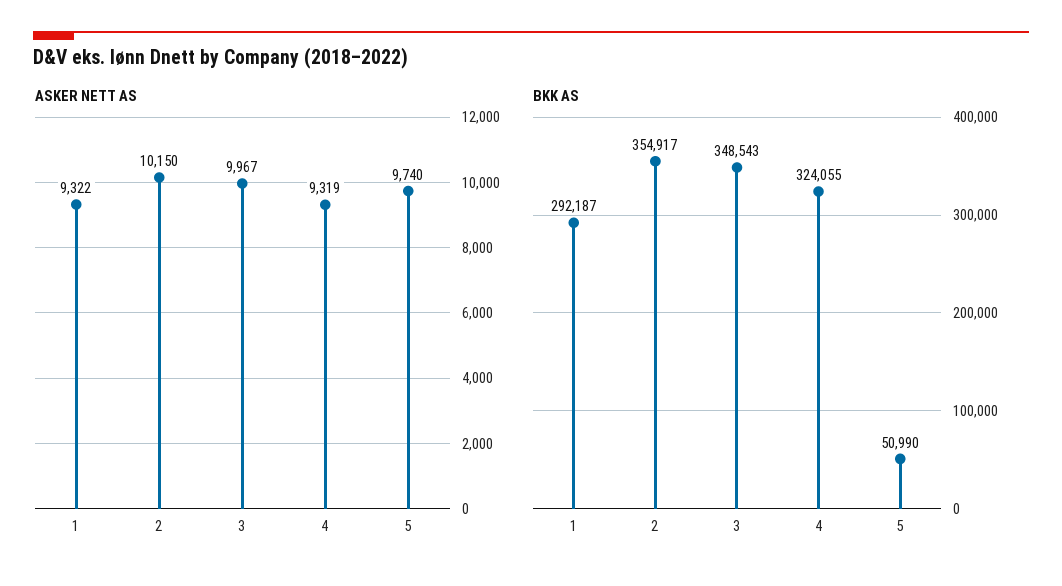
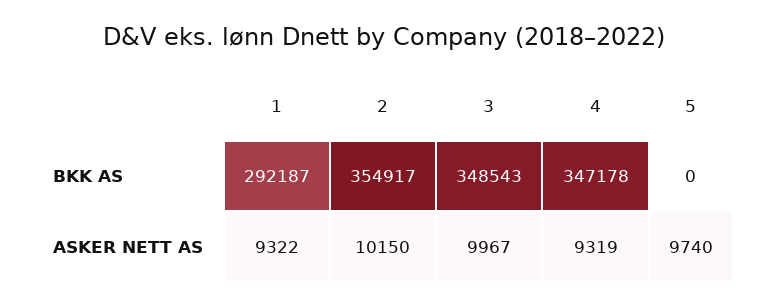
  {
    "ASKER NETT AS": {
      "1": 9322,
      "2": 10150,
      "3": 9967,
      "4": 9319,
      "5": 9740
    },
    "BKK AS": {
      "1": 292187,
      "2": 354917,
      "3": 348543,
-     "4": 324055,
+     "4": 347178,
-     "5": 50990
+     "5": 0
    }
  }

